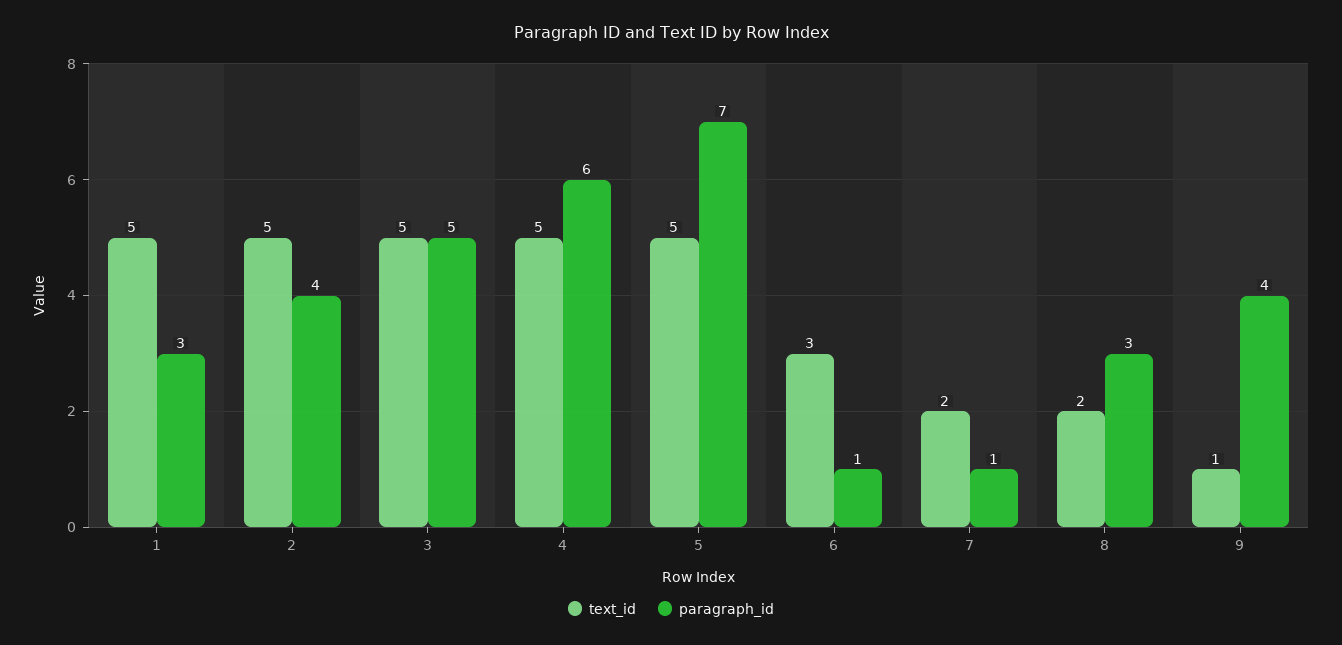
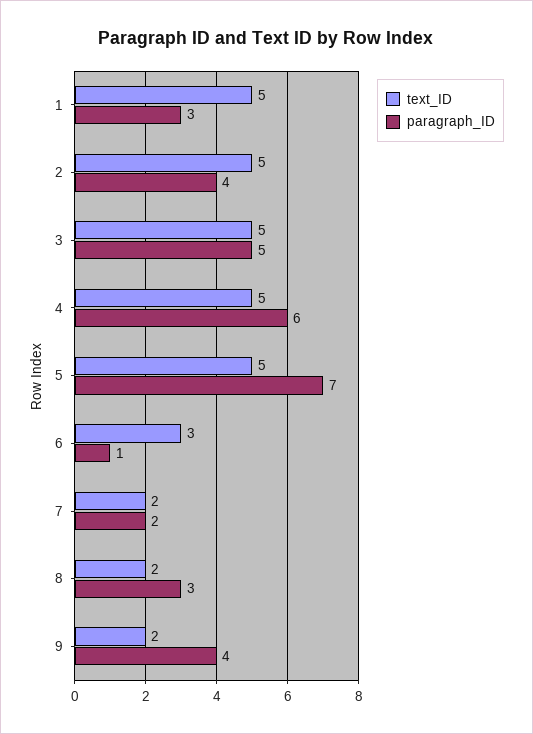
  {
    "text_id": {
      "1": 5,
      "2": 5,
      "3": 5,
      "4": 5,
      "5": 5,
      "6": 3,
      "7": 2,
      "8": 2,
-     "9": 1
+     "9": 2
    },
    "paragraph_id": {
      "1": 3,
      "2": 4,
      "3": 5,
      "4": 6,
      "5": 7,
      "6": 1,
-     "7": 1,
+     "7": 2,
      "8": 3,
      "9": 4
    }
  }

